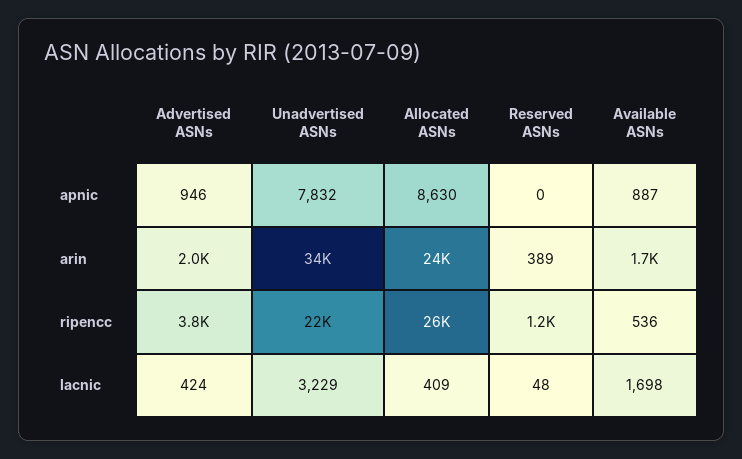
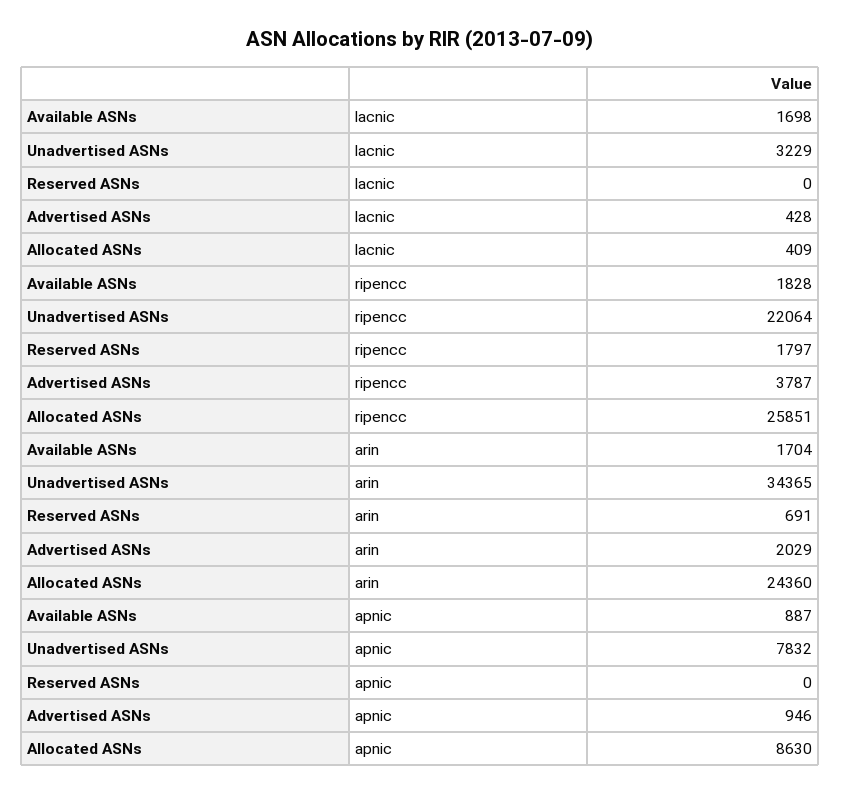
  {
    "Advertised ASNs": {
      "apnic": 946,
      "arin": 2029,
      "ripencc": 3787,
-     "lacnic": 424
+     "lacnic": 428
    },
    "Unadvertised ASNs": {
      "apnic": 7832,
      "arin": 34365,
      "ripencc": 22064,
      "lacnic": 3229
    },
    "Allocated ASNs": {
      "apnic": 8630,
      "arin": 24360,
      "ripencc": 25851,
      "lacnic": 409
    },
    "Reserved ASNs": {
      "apnic": 0,
-     "arin": 389,
+     "arin": 691,
-     "ripencc": 1200,
+     "ripencc": 1797,
-     "lacnic": 48
+     "lacnic": 0
    },
    "Available ASNs": {
      "apnic": 887,
      "arin": 1704,
-     "ripencc": 536,
+     "ripencc": 1828,
      "lacnic": 1698
    }
  }

